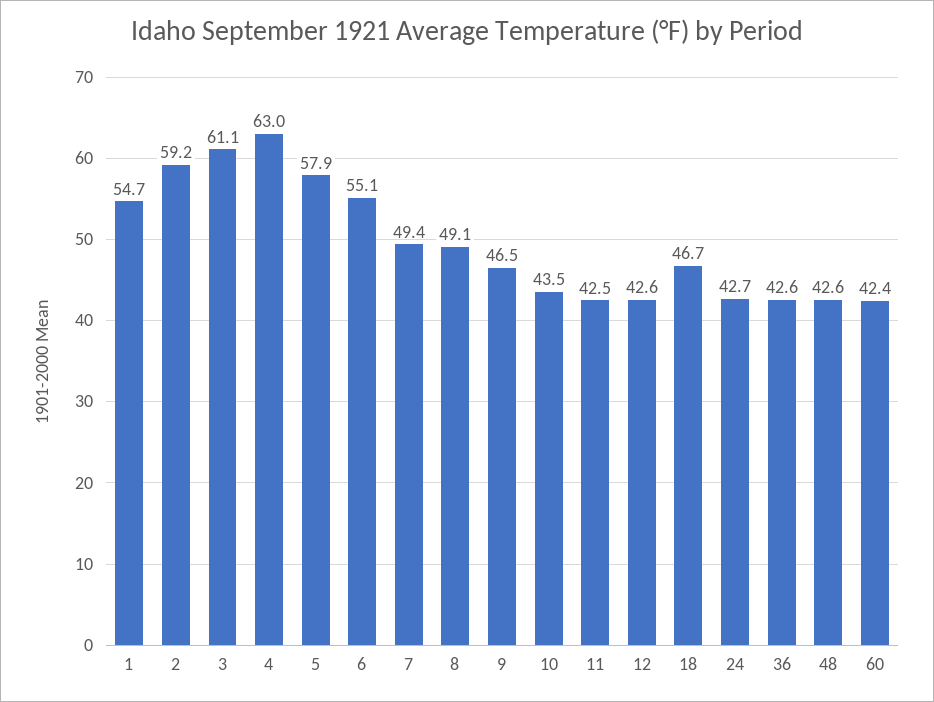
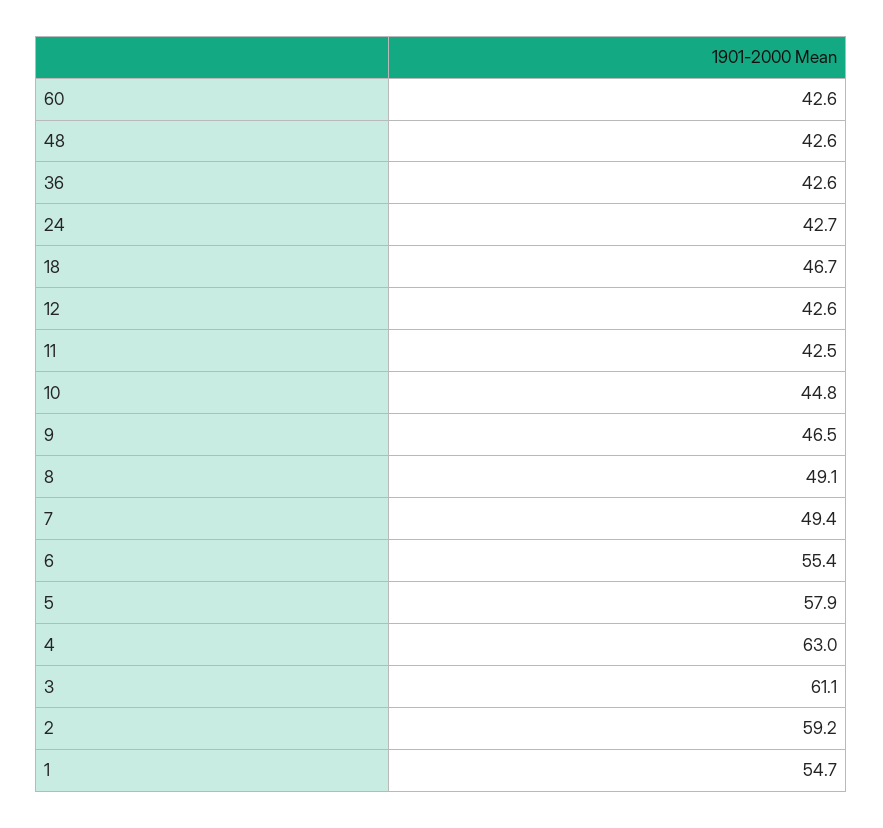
  {
    "1": 54.7,
    "2": 59.2,
    "3": 61.1,
    "4": 63,
    "5": 57.9,
-   "6": 55.1,
+   "6": 55.4,
    "7": 49.4,
    "8": 49.1,
    "9": 46.5,
-   "10": 43.5,
+   "10": 44.8,
    "11": 42.5,
    "12": 42.6,
    "18": 46.7,
    "24": 42.7,
    "36": 42.6,
    "48": 42.6,
-   "60": 42.4
+   "60": 42.6
  }

